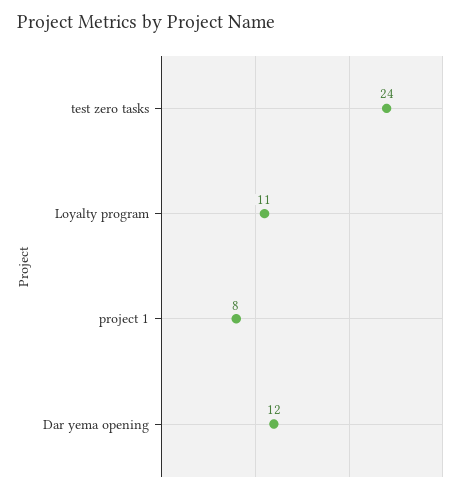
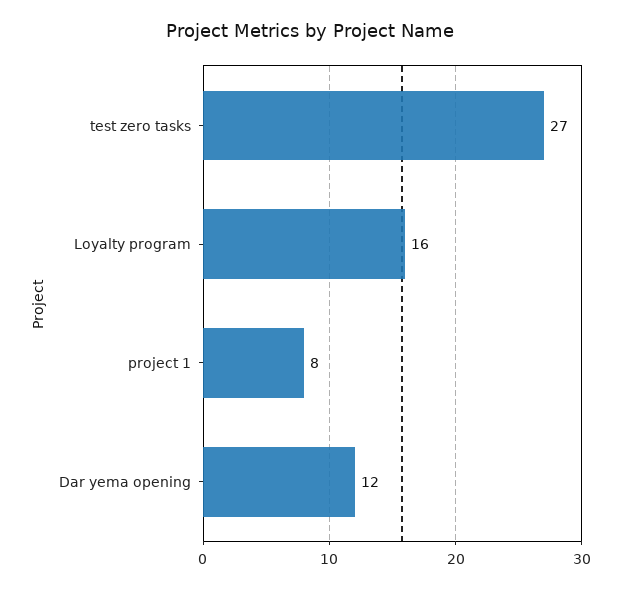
  {
-   "test zero tasks": 24,
+   "test zero tasks": 27,
-   "Loyalty program": 11,
+   "Loyalty program": 16,
    "project 1": 8,
    "Dar yema opening": 12
  }

